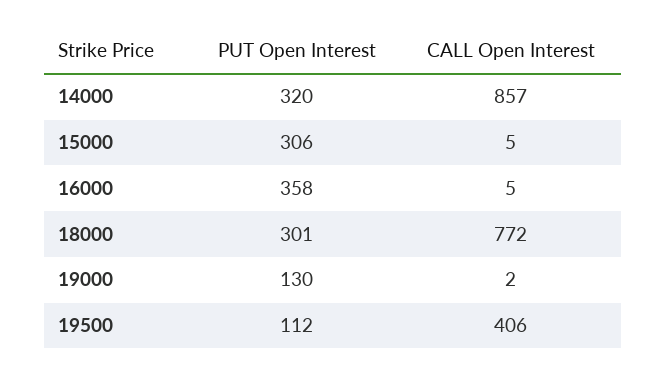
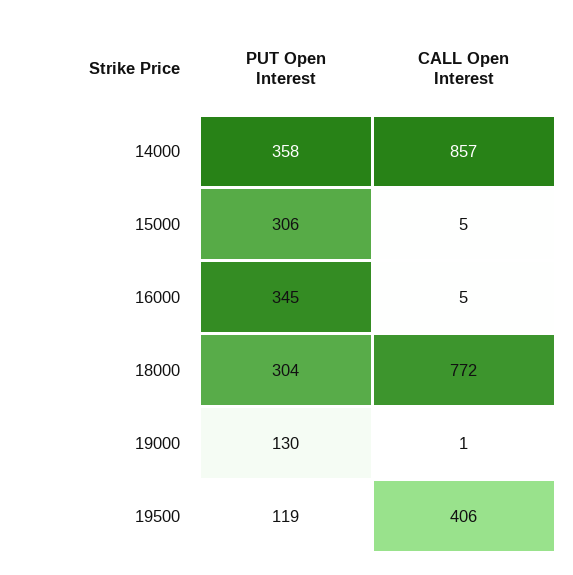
  {
    "PUT Open Interest": {
-     "14000": 320,
+     "14000": 358,
      "15000": 306,
-     "16000": 358,
+     "16000": 345,
-     "18000": 301,
+     "18000": 304,
      "19000": 130,
-     "19500": 112
+     "19500": 119
    },
    "CALL Open Interest": {
      "14000": 857,
      "15000": 5,
      "16000": 5,
      "18000": 772,
-     "19000": 2,
+     "19000": 1,
      "19500": 406
    }
  }

